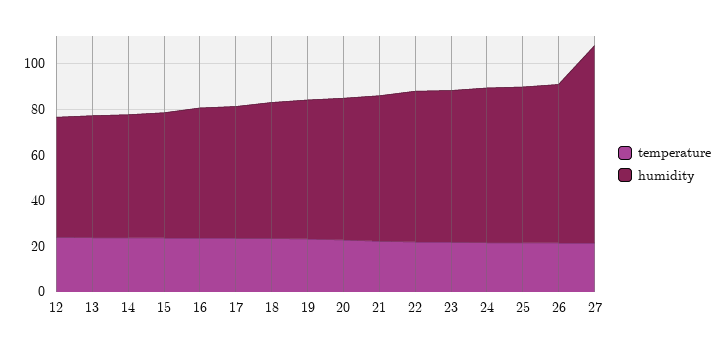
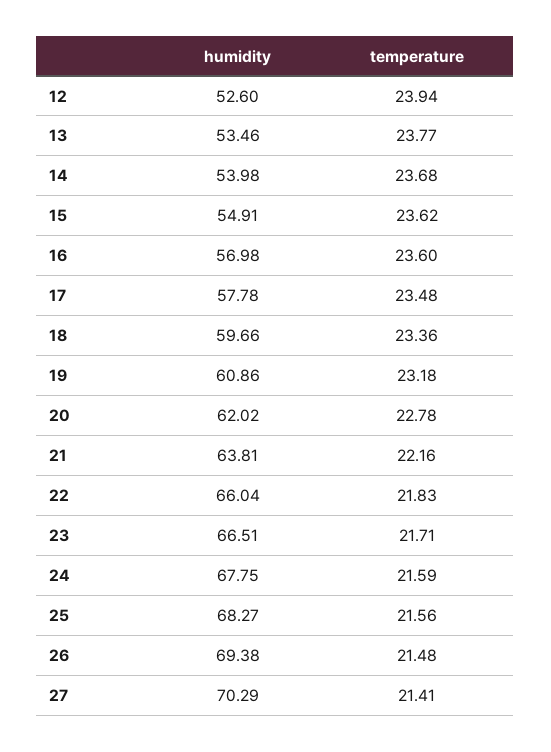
  {
    "temperature": {
      "12": 23.94,
      "13": 23.77,
      "14": 23.68,
      "15": 23.62,
      "16": 23.6,
      "17": 23.48,
      "18": 23.36,
      "19": 23.18,
      "20": 22.78,
      "21": 22.16,
      "22": 21.83,
      "23": 21.71,
      "24": 21.59,
      "25": 21.56,
      "26": 21.48,
      "27": 21.41
    },
    "humidity": {
      "12": 52.6,
      "13": 53.46,
      "14": 53.98,
      "15": 54.91,
      "16": 56.98,
      "17": 57.78,
      "18": 59.66,
      "19": 60.86,
      "20": 62.02,
      "21": 63.81,
      "22": 66.04,
      "23": 66.51,
      "24": 67.75,
      "25": 68.27,
      "26": 69.38,
-     "27": 85
+     "27": 70.29
    }
  }

